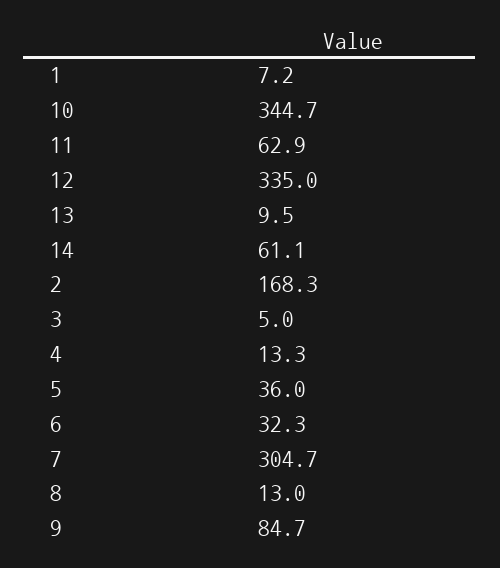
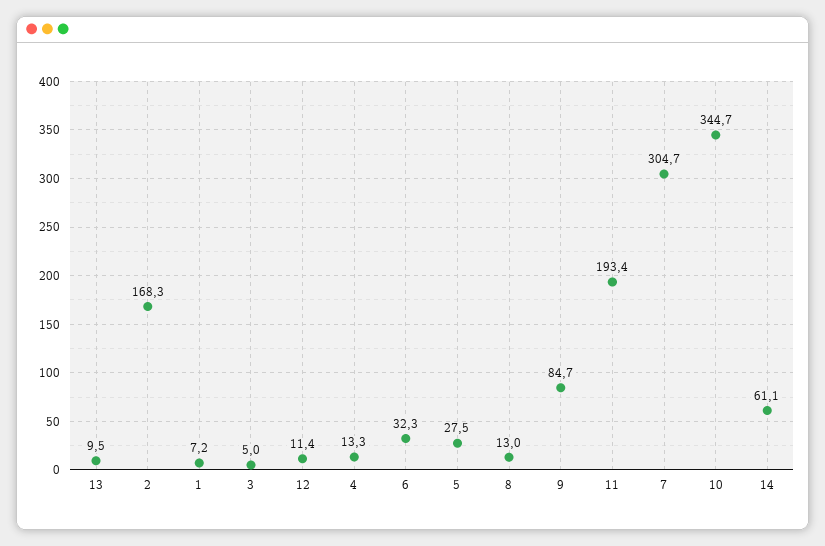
  {
    "1": 7.2,
    "10": 344.7,
-   "11": 62.9,
+   "11": 193.4,
-   "12": 335,
+   "12": 11.4,
    "13": 9.5,
    "14": 61.1,
    "2": 168.3,
    "3": 5,
    "4": 13.3,
-   "5": 36,
+   "5": 27.5,
    "6": 32.3,
    "7": 304.7,
    "8": 13,
    "9": 84.7
  }

